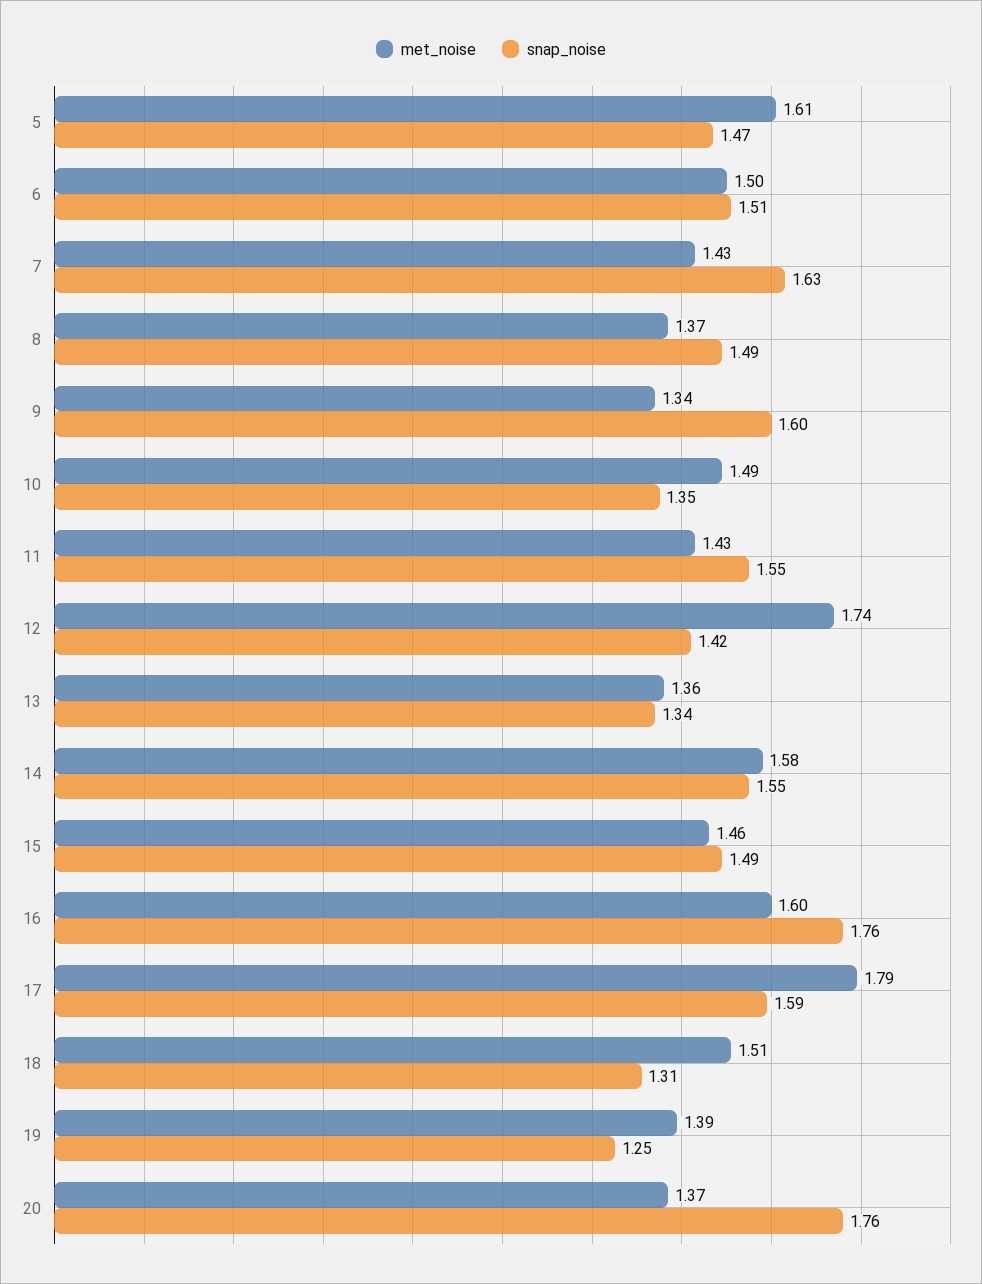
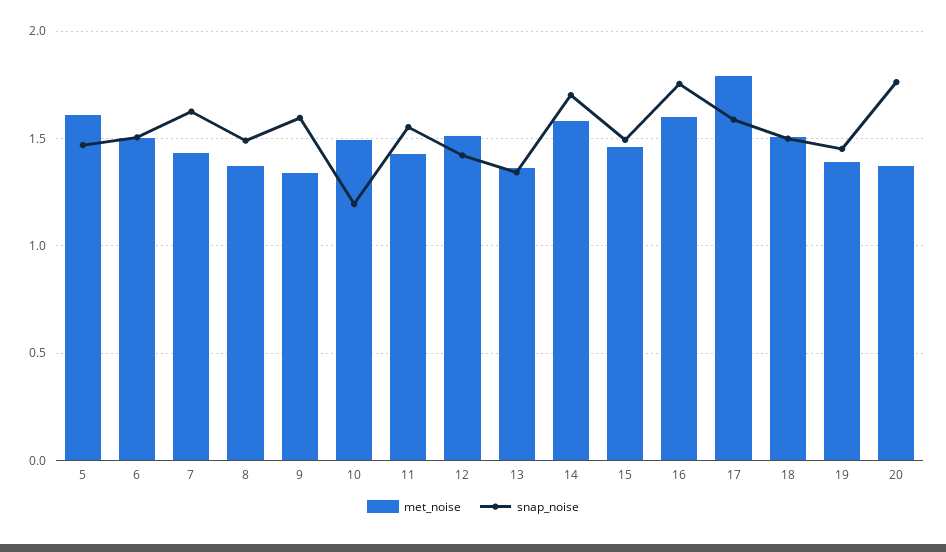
  {
    "met_noise": {
      "5": 1.61,
      "6": 1.5,
      "7": 1.43,
      "8": 1.37,
      "9": 1.34,
      "10": 1.49,
      "11": 1.43,
-     "12": 1.74,
+     "12": 1.5,
      "13": 1.36,
      "14": 1.58,
      "15": 1.46,
      "16": 1.6,
      "17": 1.79,
      "18": 1.51,
      "19": 1.39,
      "20": 1.37
    },
    "snap_noise": {
      "5": 1.47,
      "6": 1.51,
      "7": 1.63,
      "8": 1.49,
      "9": 1.6,
-     "10": 1.35,
+     "10": 1.2,
      "11": 1.55,
      "12": 1.42,
      "13": 1.34,
-     "14": 1.55,
+     "14": 1.7,
      "15": 1.49,
      "16": 1.76,
      "17": 1.59,
-     "18": 1.31,
+     "18": 1.5,
-     "19": 1.25,
+     "19": 1.45,
      "20": 1.76
    }
  }

